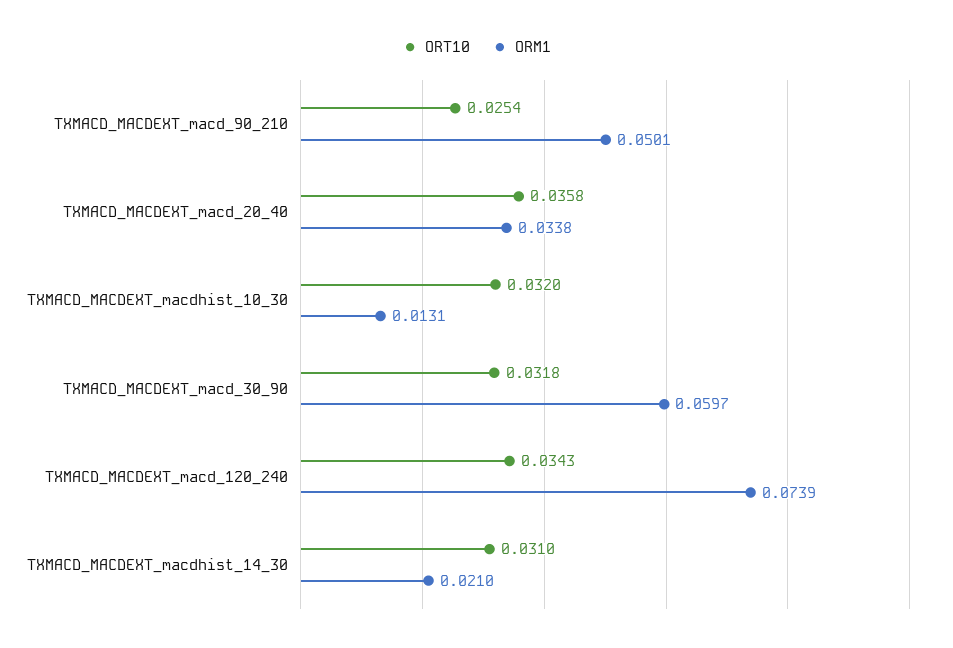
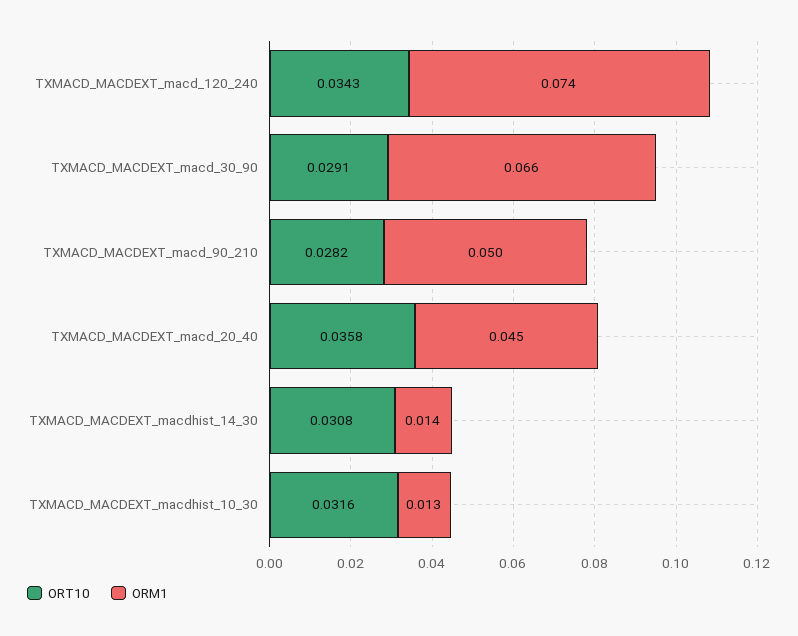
  {
    "ORT10": {
-     "TXMACD_MACDEXT_macd_90_210": 0.0254,
+     "TXMACD_MACDEXT_macd_90_210": 0.0282,
      "TXMACD_MACDEXT_macd_20_40": 0.0358,
-     "TXMACD_MACDEXT_macdhist_10_30": 0.032,
+     "TXMACD_MACDEXT_macdhist_10_30": 0.0316,
-     "TXMACD_MACDEXT_macd_30_90": 0.0318,
+     "TXMACD_MACDEXT_macd_30_90": 0.0291,
      "TXMACD_MACDEXT_macd_120_240": 0.0343,
-     "TXMACD_MACDEXT_macdhist_14_30": 0.031
+     "TXMACD_MACDEXT_macdhist_14_30": 0.0308
    },
    "ORM1": {
      "TXMACD_MACDEXT_macd_90_210": 0.0501,
-     "TXMACD_MACDEXT_macd_20_40": 0.0338,
+     "TXMACD_MACDEXT_macd_20_40": 0.045,
      "TXMACD_MACDEXT_macdhist_10_30": 0.0131,
-     "TXMACD_MACDEXT_macd_30_90": 0.0597,
+     "TXMACD_MACDEXT_macd_30_90": 0.066,
      "TXMACD_MACDEXT_macd_120_240": 0.0739,
-     "TXMACD_MACDEXT_macdhist_14_30": 0.021
+     "TXMACD_MACDEXT_macdhist_14_30": 0.014
    }
  }

